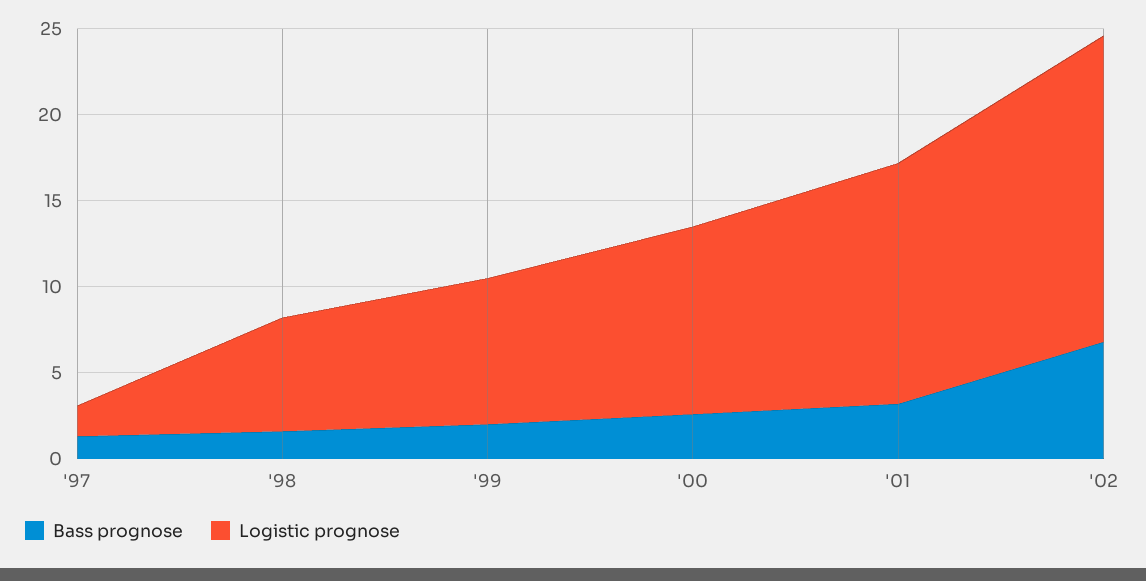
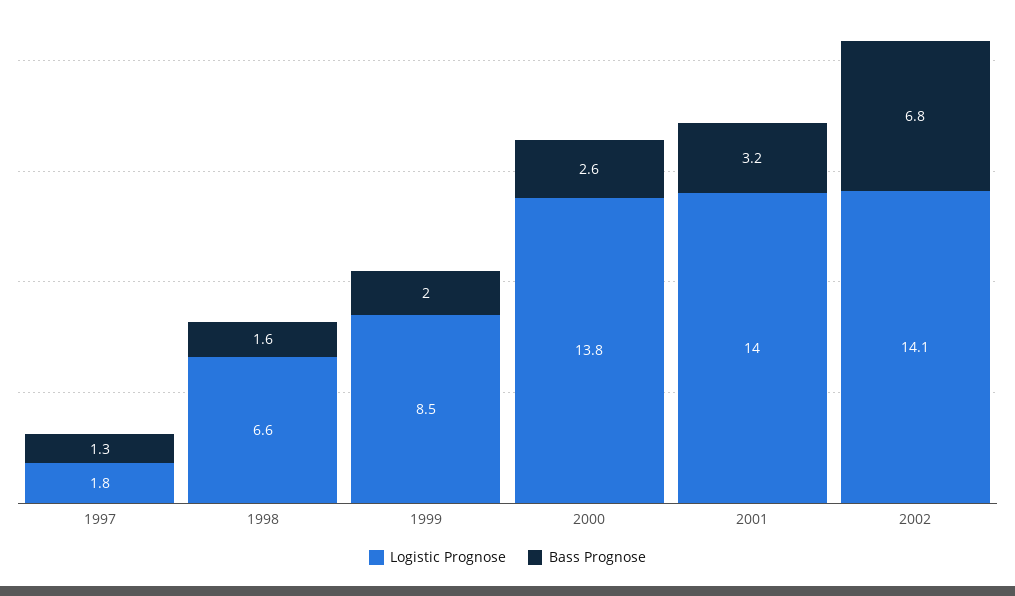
  {
    "Bass prognose": {
      "'97": 1.3,
      "'98": 1.6,
      "'99": 2,
      "'00": 2.6,
      "'01": 3.2,
      "'02": 6.8
    },
    "Logistic prognose": {
      "'97": 1.8,
      "'98": 6.6,
      "'99": 8.5,
-     "'00": 11,
+     "'00": 13.8,
      "'01": 14,
-     "'02": 18
+     "'02": 14.1
    }
  }

